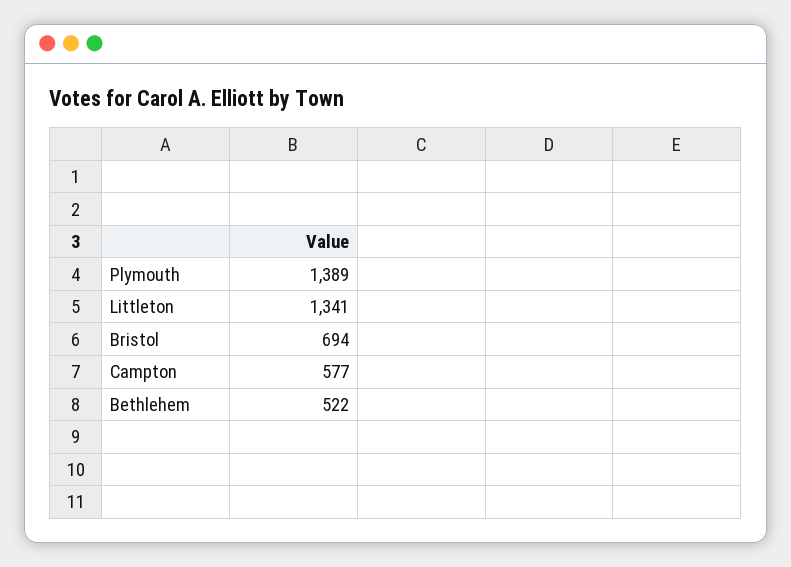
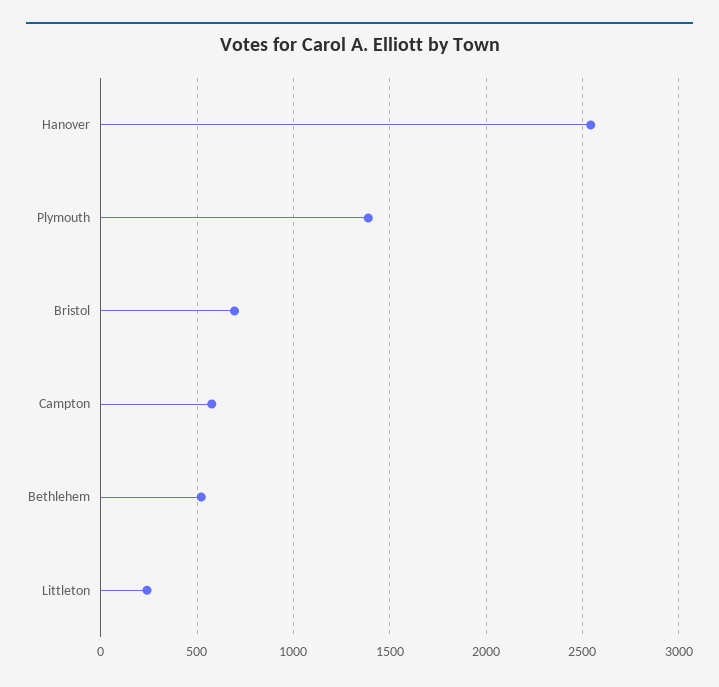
  {
    "Plymouth": 1389,
-   "Littleton": 1341,
+   "Littleton": 250,
    "Bristol": 694,
    "Campton": 577,
-   "Bethlehem": 522
+   "Bethlehem": 522,
+   "Hanover": 2550
  }

